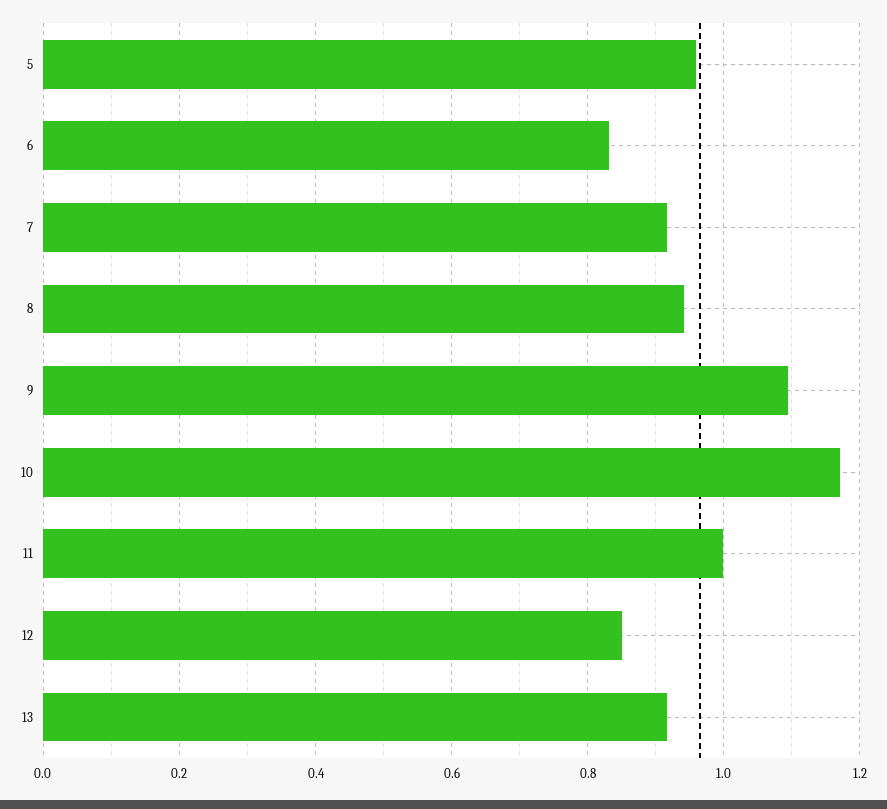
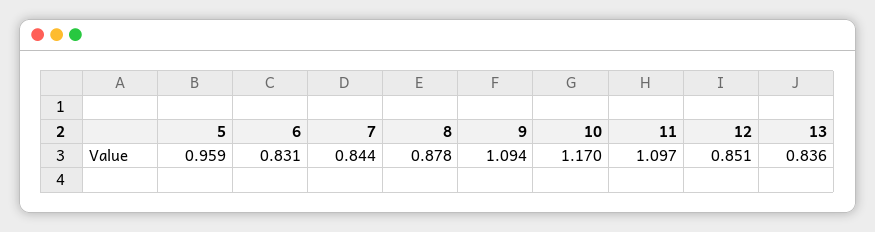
  {
    "5": 0.959,
    "6": 0.831,
-   "7": 0.92,
+   "7": 0.844,
-   "8": 0.94,
+   "8": 0.878,
    "9": 1.094,
    "10": 1.17,
-   "11": 1,
+   "11": 1.097,
    "12": 0.851,
-   "13": 0.92
+   "13": 0.836
  }

